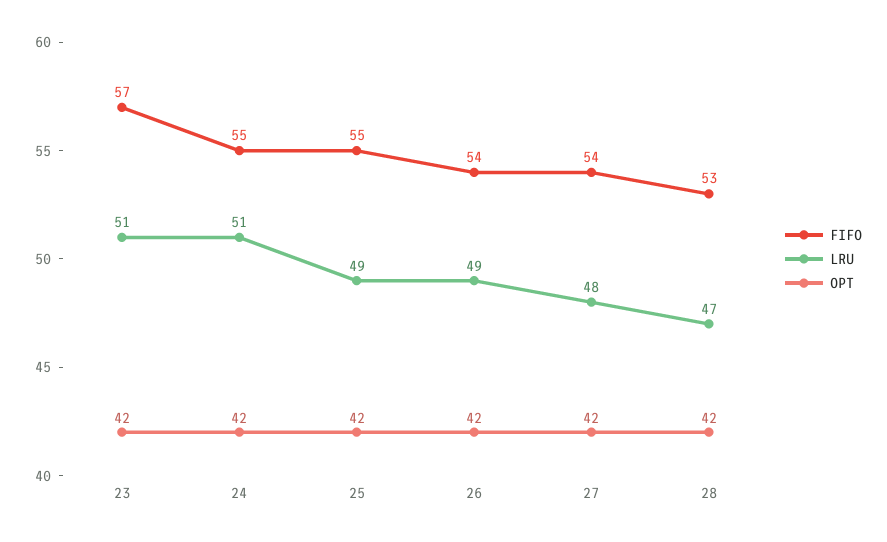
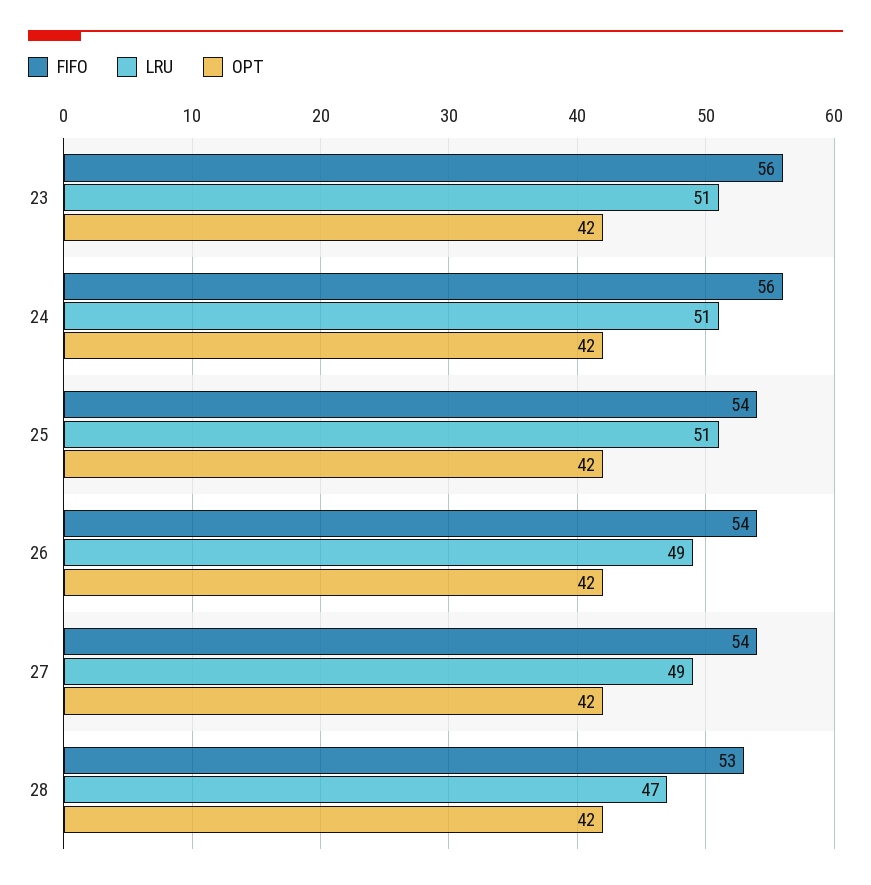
  {
    "FIFO": {
-     "23": 57,
+     "23": 56,
-     "24": 55,
+     "24": 56,
-     "25": 55,
+     "25": 54,
      "26": 54,
      "27": 54,
      "28": 53
    },
    "LRU": {
      "23": 51,
      "24": 51,
-     "25": 49,
+     "25": 51,
      "26": 49,
-     "27": 48,
+     "27": 49,
      "28": 47
    },
    "OPT": {
      "23": 42,
      "24": 42,
      "25": 42,
      "26": 42,
      "27": 42,
      "28": 42
    }
  }

